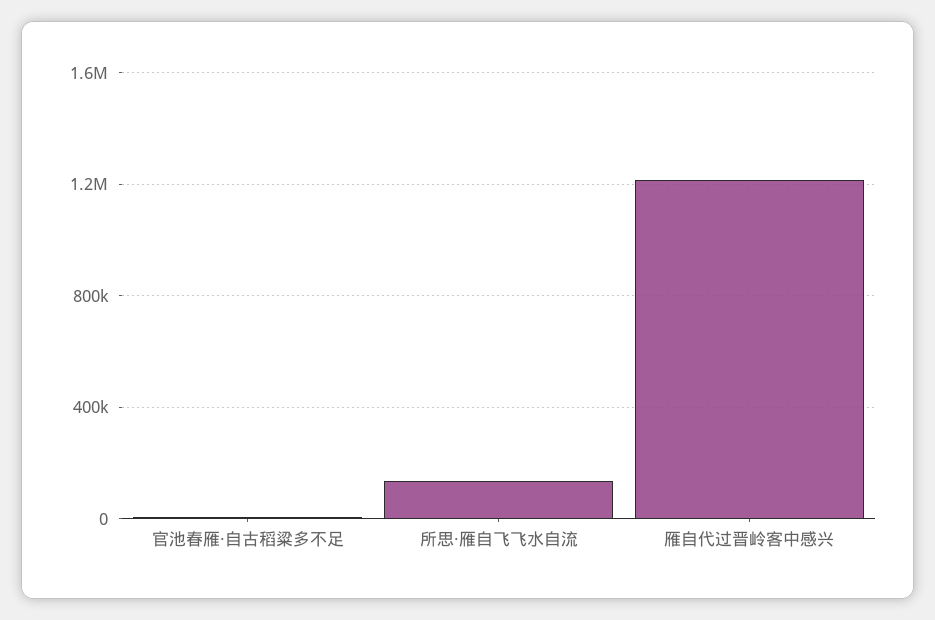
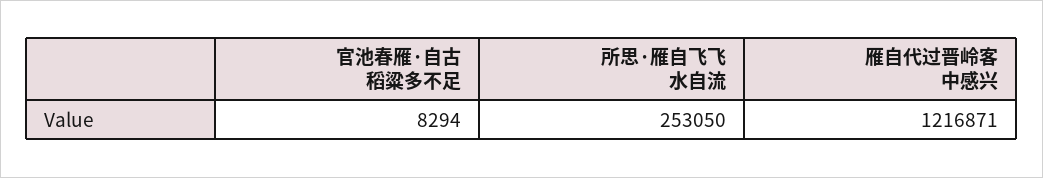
  {
    "官池春雁·自古稻粱多不足": 8294,
-   "所思·雁自飞飞水自流": 150000,
+   "所思·雁自飞飞水自流": 253050,
    "雁自代过晋岭客中感兴": 1216871
  }

